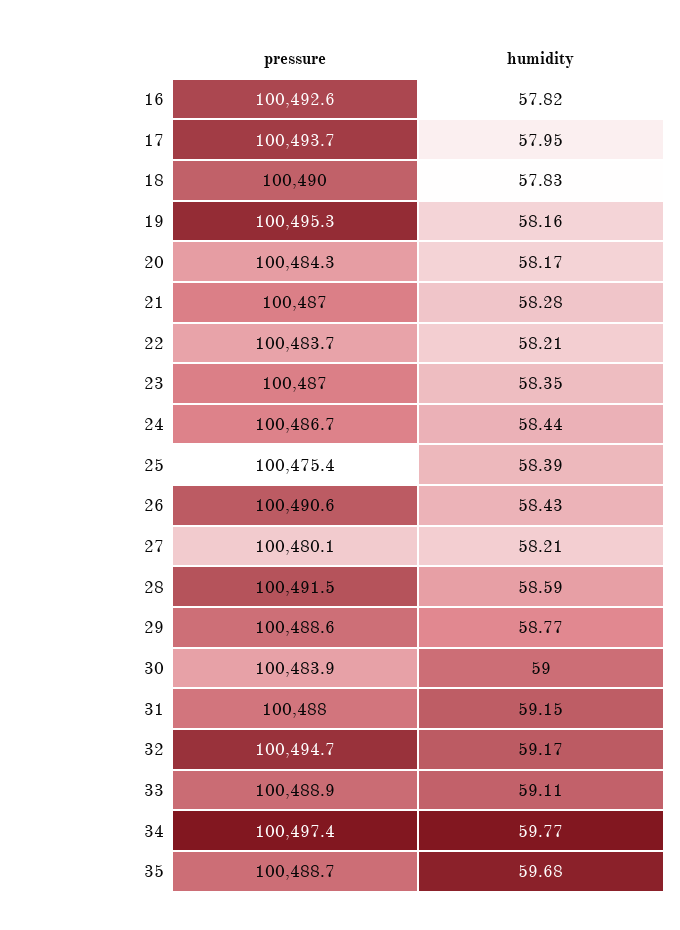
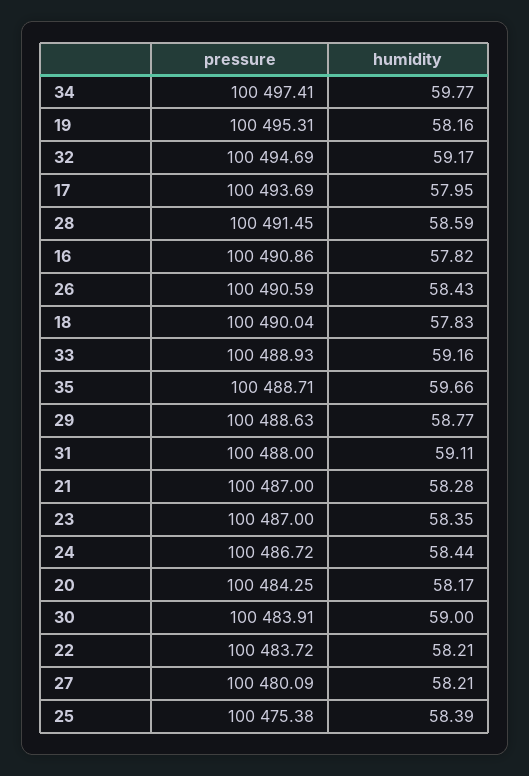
  {
    "pressure": {
-     "16": 100492.6,
+     "16": 100490.86,
      "17": 100493.69,
      "18": 100490.04,
      "19": 100495.31,
      "20": 100484.25,
      "21": 100487,
      "22": 100483.72,
      "23": 100487,
      "24": 100486.72,
      "25": 100475.38,
      "26": 100490.59,
      "27": 100480.09,
      "28": 100491.45,
      "29": 100488.63,
      "30": 100483.91,
      "31": 100488,
      "32": 100494.69,
      "33": 100488.93,
      "34": 100497.41,
      "35": 100488.71
    },
    "humidity": {
      "16": 57.82,
      "17": 57.95,
      "18": 57.83,
      "19": 58.16,
      "20": 58.17,
      "21": 58.28,
      "22": 58.21,
      "23": 58.35,
      "24": 58.44,
      "25": 58.39,
      "26": 58.43,
      "27": 58.21,
      "28": 58.59,
      "29": 58.77,
      "30": 59,
-     "31": 59.15,
+     "31": 59.11,
      "32": 59.17,
-     "33": 59.11,
+     "33": 59.16,
      "34": 59.77,
-     "35": 59.68
+     "35": 59.66
    }
  }

